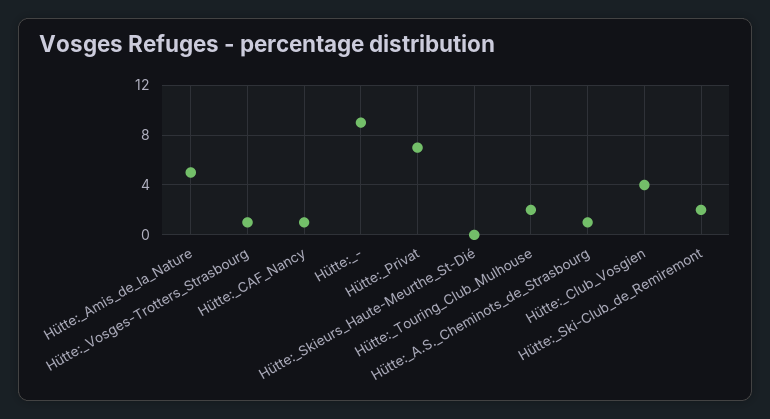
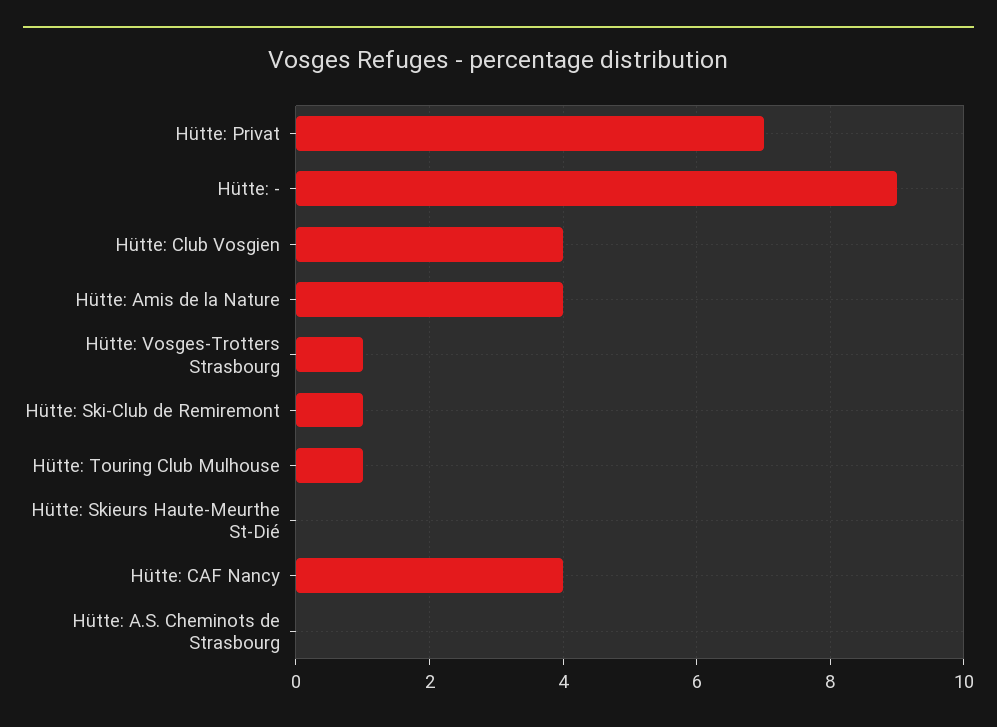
  {
-   "Hütte:_Amis_de_la_Nature": 5,
+   "Hütte:_Amis_de_la_Nature": 4,
    "Hütte:_Vosges-Trotters_Strasbourg": 1,
-   "Hütte:_CAF_Nancy": 1,
+   "Hütte:_CAF_Nancy": 4,
    "Hütte:_-": 9,
    "Hütte:_Privat": 7,
    "Hütte:_Skieurs_Haute-Meurthe_St-Dié": 0,
-   "Hütte:_Touring_Club_Mulhouse": 2,
+   "Hütte:_Touring_Club_Mulhouse": 1,
-   "Hütte:_A.S._Cheminots_de_Strasbourg": 1,
+   "Hütte:_A.S._Cheminots_de_Strasbourg": 0,
    "Hütte:_Club_Vosgien": 4,
-   "Hütte:_Ski-Club_de_Remiremont": 2
+   "Hütte:_Ski-Club_de_Remiremont": 1
  }

